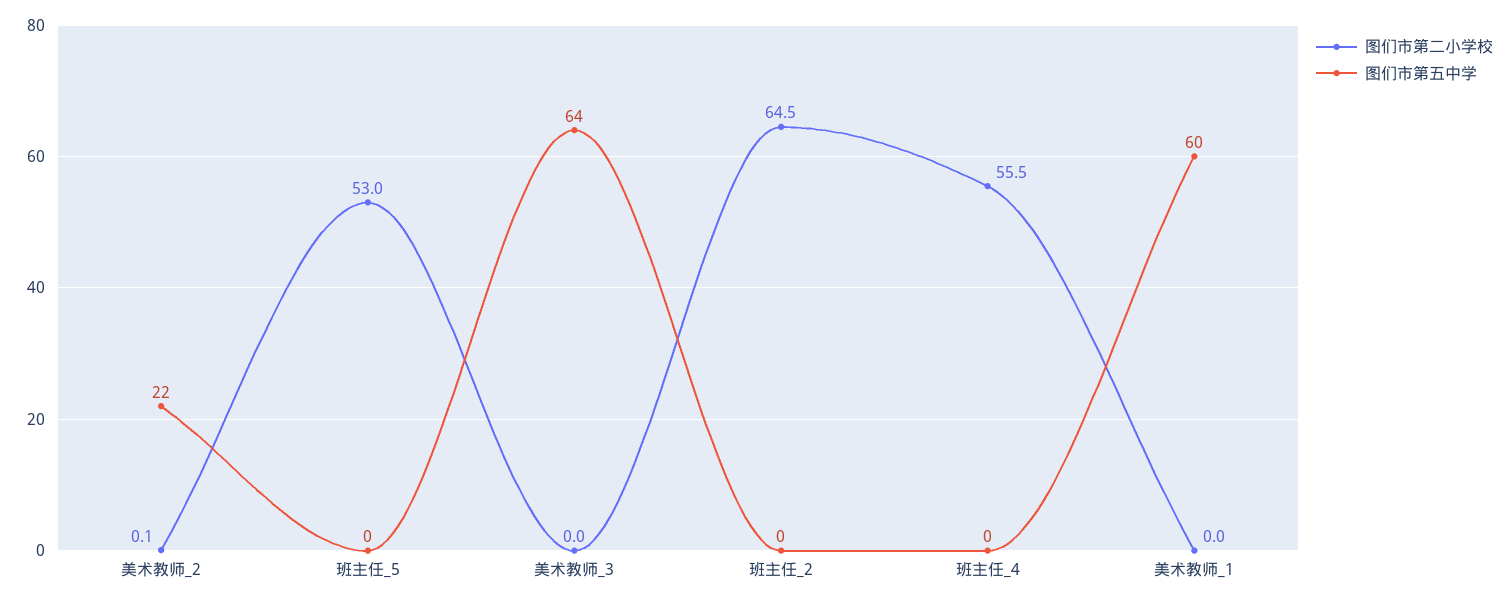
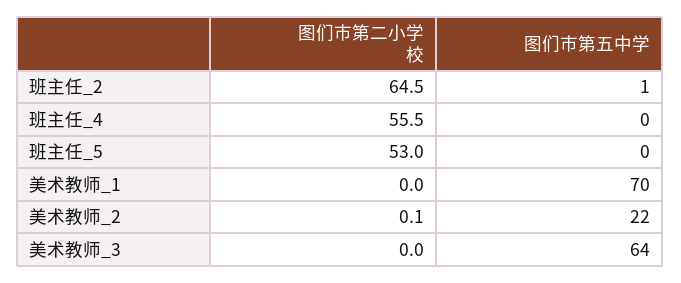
  {
    "图们市第二小学校": {
      "美术教师_2": 0.1,
      "班主任_5": 53,
      "美术教师_3": 0,
      "班主任_2": 64.5,
      "班主任_4": 55.5,
      "美术教师_1": 0
    },
    "图们市第五中学": {
      "美术教师_2": 22,
      "班主任_5": 0,
      "美术教师_3": 64,
-     "班主任_2": 0,
+     "班主任_2": 1,
      "班主任_4": 0,
-     "美术教师_1": 60
+     "美术教师_1": 70
    }
  }

